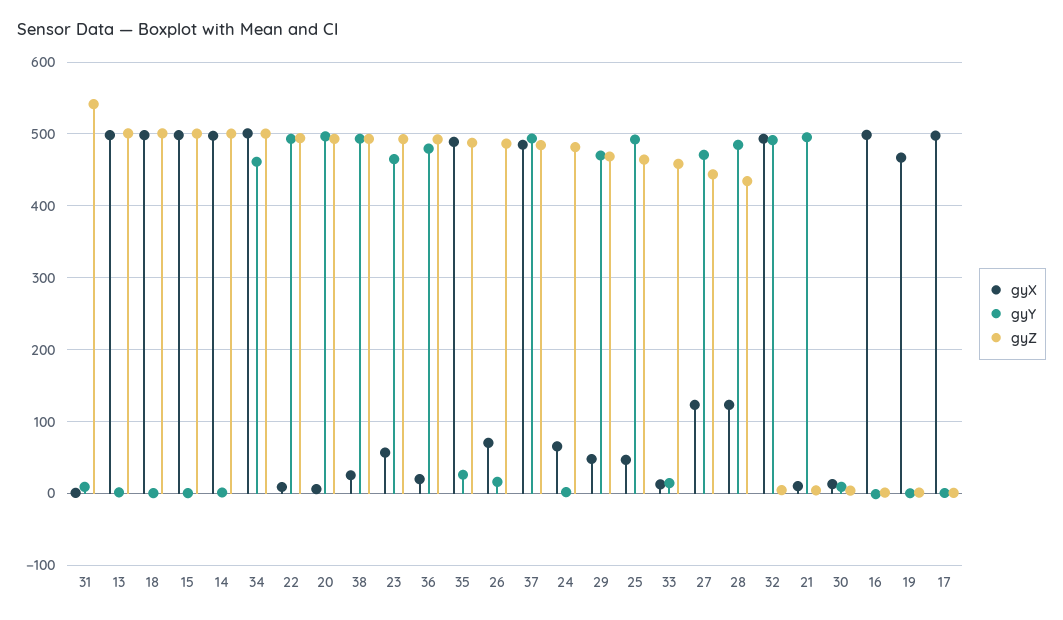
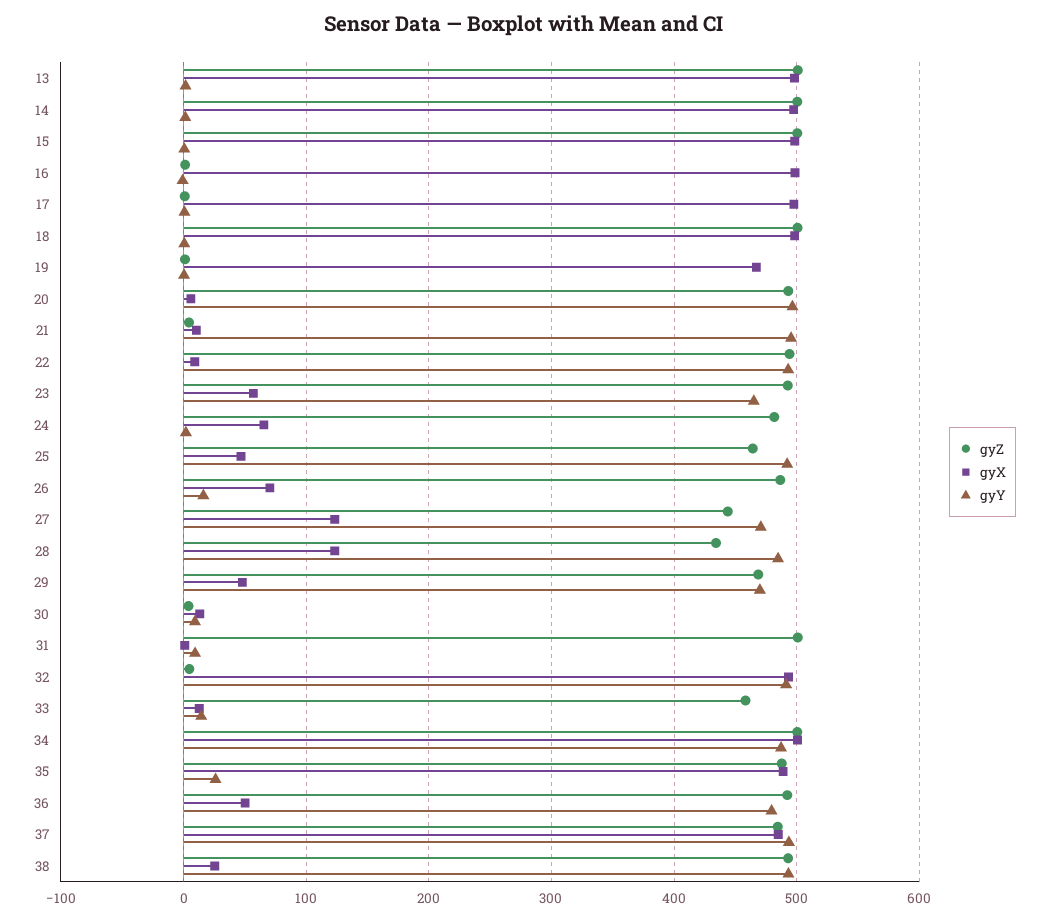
  {
    "gyX": {
      "31": 0,
      "13": 500,
      "18": 500,
      "15": 500,
      "14": 500,
      "34": 500,
      "22": 10,
      "20": 10,
      "38": 30,
      "23": 60,
-     "36": 20,
+     "36": 50,
      "35": 490,
      "26": 70,
      "37": 490,
      "24": 70,
      "29": 50,
      "25": 50,
      "33": 10,
      "27": 120,
      "28": 120,
      "32": 490,
      "21": 10,
      "30": 10,
      "16": 500,
      "19": 470,
      "17": 500
    },
    "gyY": {
      "31": 10,
      "13": 0,
      "18": 0,
      "15": 0,
      "14": 0,
-     "34": 460,
+     "34": 490,
      "22": 490,
      "20": 500,
      "38": 490,
      "23": 470,
      "36": 480,
      "35": 30,
      "26": 20,
      "37": 490,
      "24": 0,
      "29": 470,
      "25": 490,
      "33": 10,
      "27": 470,
      "28": 480,
      "32": 490,
      "21": 500,
      "30": 10,
      "16": 0,
      "19": 0,
      "17": 0
    },
    "gyZ": {
-     "31": 540,
+     "31": 500,
      "13": 500,
      "18": 500,
      "15": 500,
      "14": 500,
      "34": 500,
      "22": 490,
      "20": 490,
      "38": 490,
      "23": 490,
      "36": 490,
      "35": 490,
      "26": 490,
      "37": 480,
      "24": 480,
      "29": 470,
      "25": 460,
      "33": 460,
      "27": 440,
      "28": 430,
      "32": 0,
      "21": 0,
      "30": 0,
      "16": 0,
      "19": 0,
      "17": 0
    }
  }

